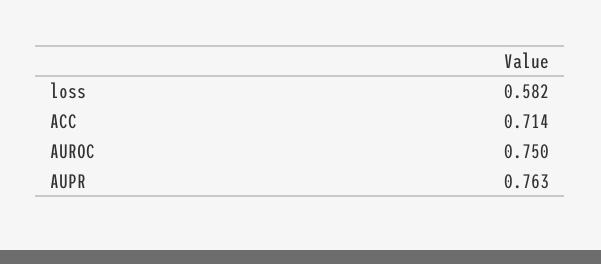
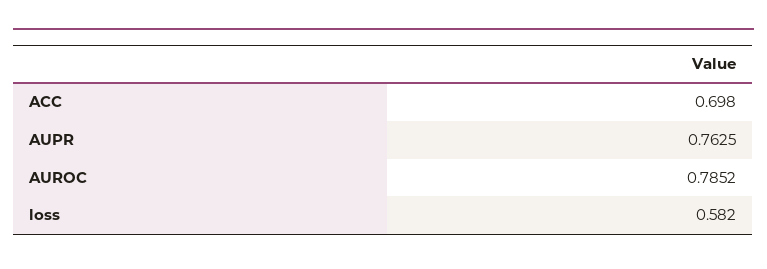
  {
    "loss": 0.582,
-   "ACC": 0.714,
+   "ACC": 0.698,
-   "AUROC": 0.75,
+   "AUROC": 0.7852,
    "AUPR": 0.7625
  }

